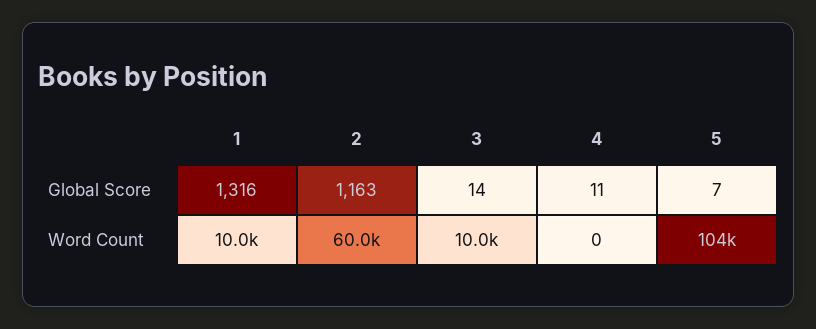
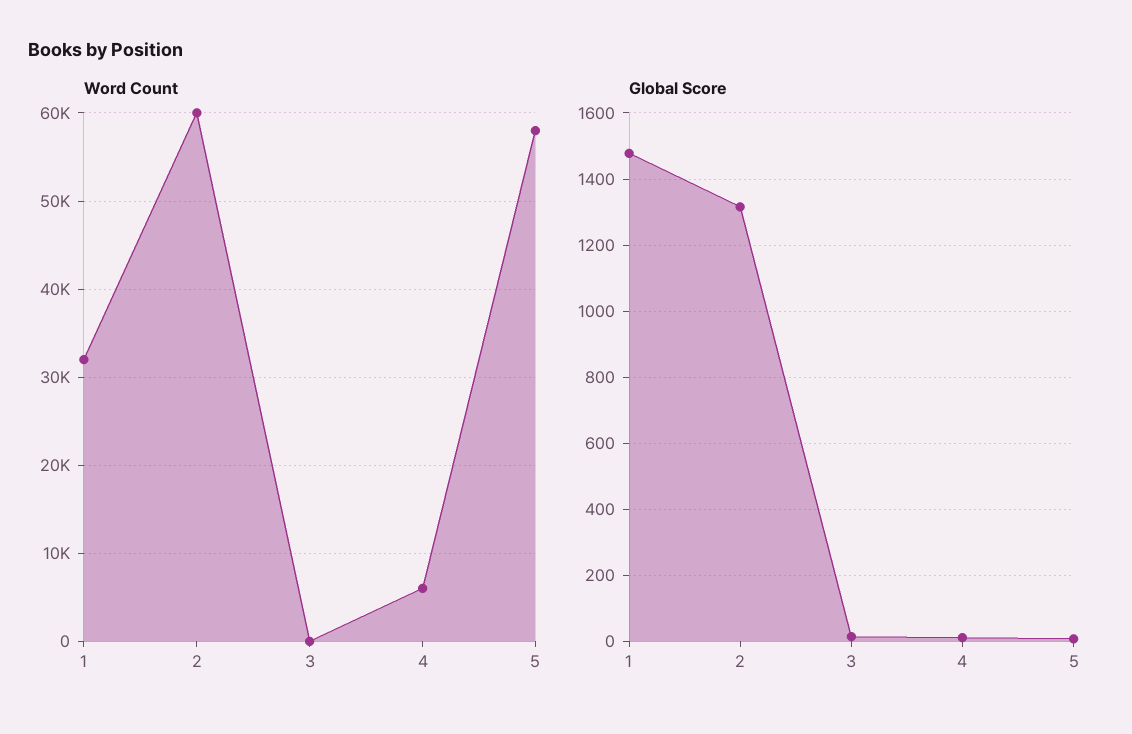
  {
    "Global Score": {
-     "1": 1316,
+     "1": 1480,
-     "2": 1163,
+     "2": 1320,
      "3": 14,
      "4": 11,
      "5": 7
    },
    "Word Count": {
-     "1": 10000,
+     "1": 32000,
      "2": 60000,
-     "3": 10000,
+     "3": 0,
-     "4": 0,
+     "4": 6000,
-     "5": 104000
+     "5": 58000
    }
  }

